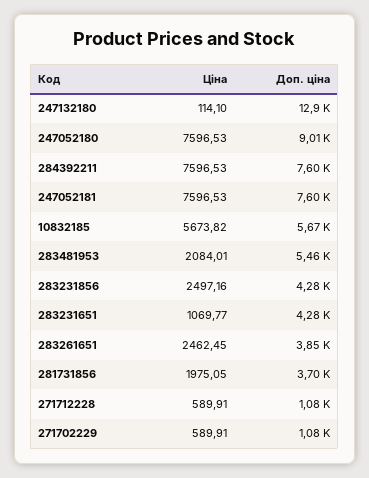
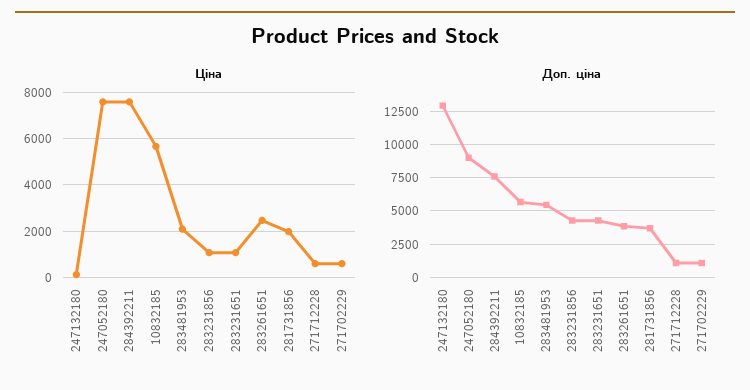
  {
    "Ціна": {
      "247132180": 114.1,
      "247052180": 7596.53,
      "284392211": 7596.53,
-     "247052181": 7596.53,
      "10832185": 5673.82,
      "283481953": 2084.01,
-     "283231856": 2497.16,
+     "283231856": 1000,
      "283231651": 1069.77,
      "283261651": 2462.45,
      "281731856": 1975.05,
      "271712228": 589.91,
      "271702229": 589.91
    },
    "Доп. ціна": {
      "247132180": 12900,
      "247052180": 9010,
      "284392211": 7600,
-     "247052181": 7600,
      "10832185": 5670,
      "283481953": 5460,
      "283231856": 4280,
      "283231651": 4280,
      "283261651": 3850,
      "281731856": 3700,
      "271712228": 1080,
      "271702229": 1080
    }
  }

